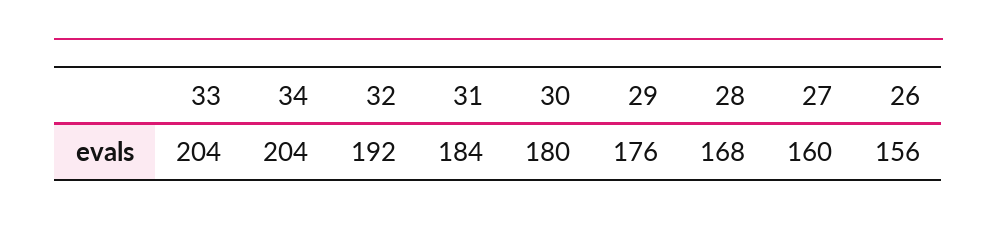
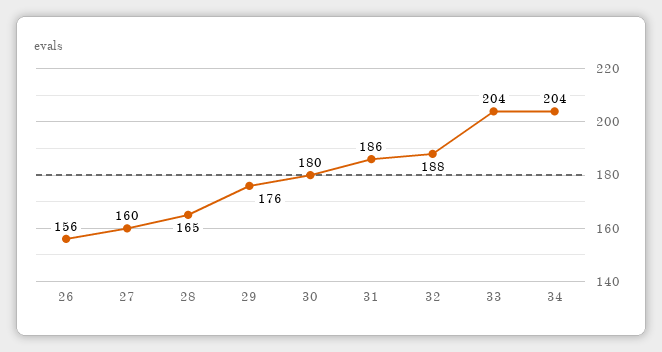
  {
    "33": 204,
    "34": 204,
-   "32": 192,
+   "32": 188,
-   "31": 184,
+   "31": 186,
    "30": 180,
    "29": 176,
-   "28": 168,
+   "28": 165,
    "27": 160,
    "26": 156
  }

